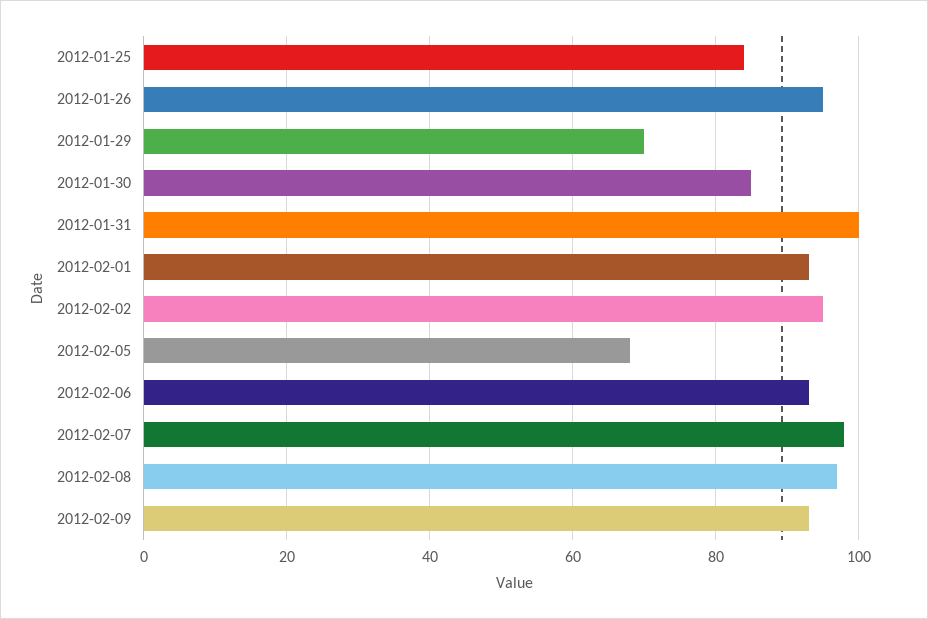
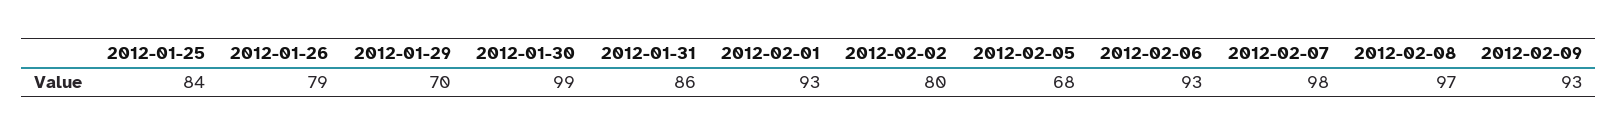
  {
    "2012-01-25": 84,
-   "2012-01-26": 95,
+   "2012-01-26": 79,
    "2012-01-29": 70,
-   "2012-01-30": 85,
+   "2012-01-30": 99,
-   "2012-01-31": 100,
+   "2012-01-31": 86,
    "2012-02-01": 93,
-   "2012-02-02": 95,
+   "2012-02-02": 80,
    "2012-02-05": 68,
    "2012-02-06": 93,
    "2012-02-07": 98,
    "2012-02-08": 97,
    "2012-02-09": 93
  }

